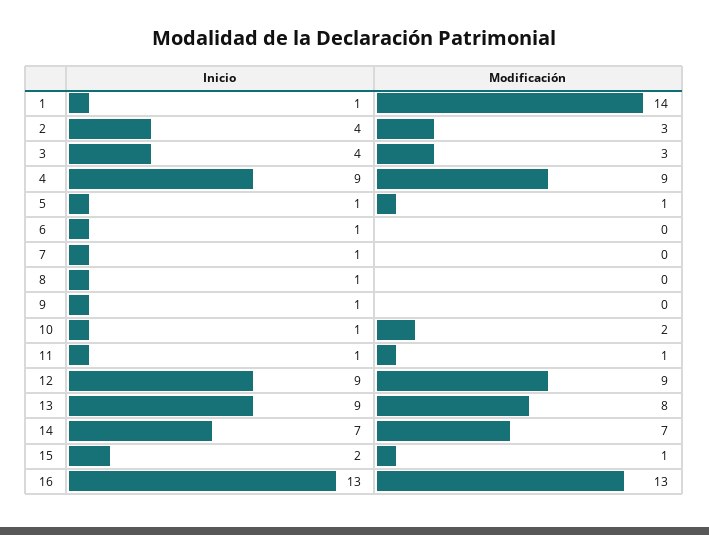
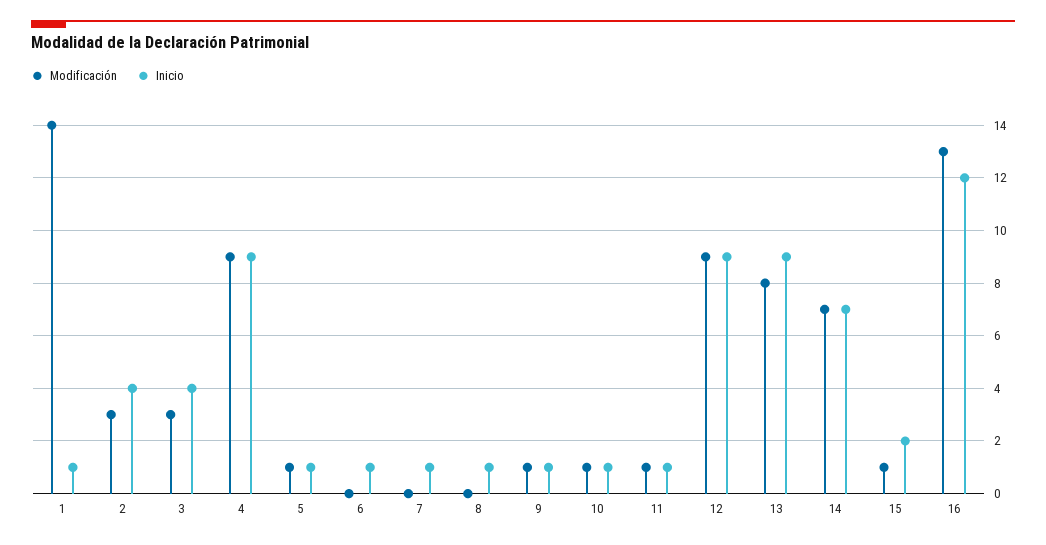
  {
    "Inicio": {
      "1": 1,
      "2": 4,
      "3": 4,
      "4": 9,
      "5": 1,
      "6": 1,
      "7": 1,
      "8": 1,
      "9": 1,
      "10": 1,
      "11": 1,
      "12": 9,
      "13": 9,
      "14": 7,
      "15": 2,
-     "16": 13
+     "16": 12
    },
    "Modificación": {
      "1": 14,
      "2": 3,
      "3": 3,
      "4": 9,
      "5": 1,
      "6": 0,
      "7": 0,
      "8": 0,
-     "9": 0,
+     "9": 1,
-     "10": 2,
+     "10": 1,
      "11": 1,
      "12": 9,
      "13": 8,
      "14": 7,
      "15": 1,
      "16": 13
    }
  }

